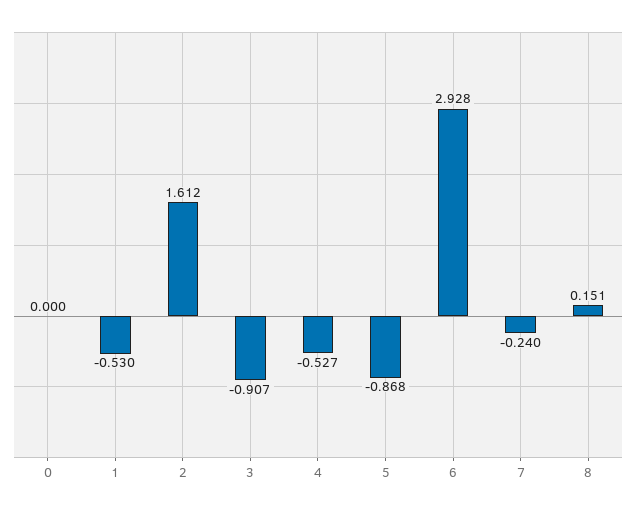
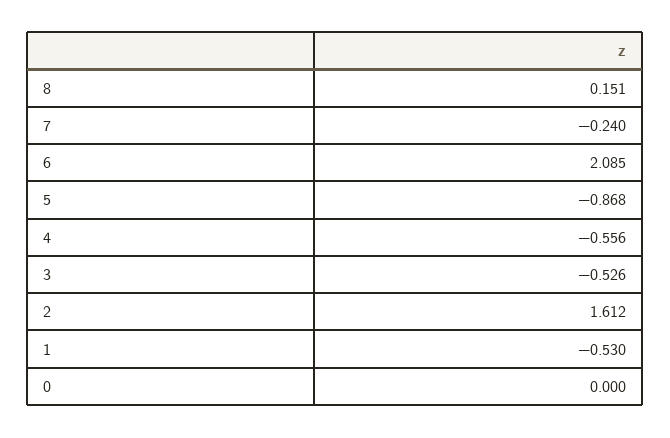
  {
    "0": 0,
    "1": -0.53,
    "2": 1.612,
-   "3": -0.907,
+   "3": -0.526,
-   "4": -0.527,
+   "4": -0.556,
    "5": -0.868,
-   "6": 2.928,
+   "6": 2.085,
    "7": -0.24,
    "8": 0.151
  }

